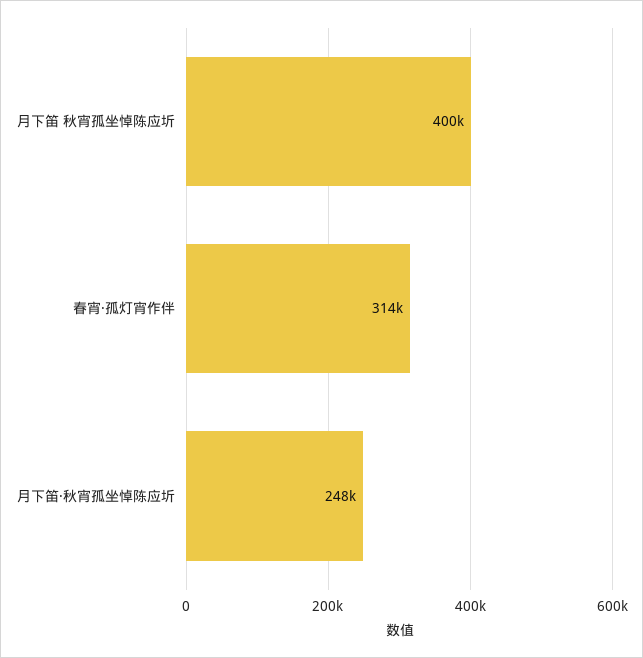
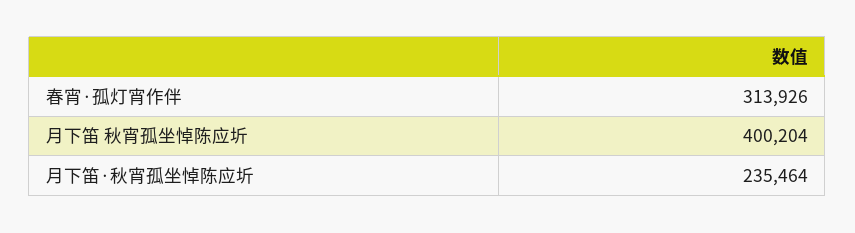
  {
    "月下笛 秋宵孤坐悼陈应圻": 400204,
    "春宵·孤灯宵作伴": 313926,
-   "月下笛·秋宵孤坐悼陈应圻": 248000
+   "月下笛·秋宵孤坐悼陈应圻": 235464
  }

